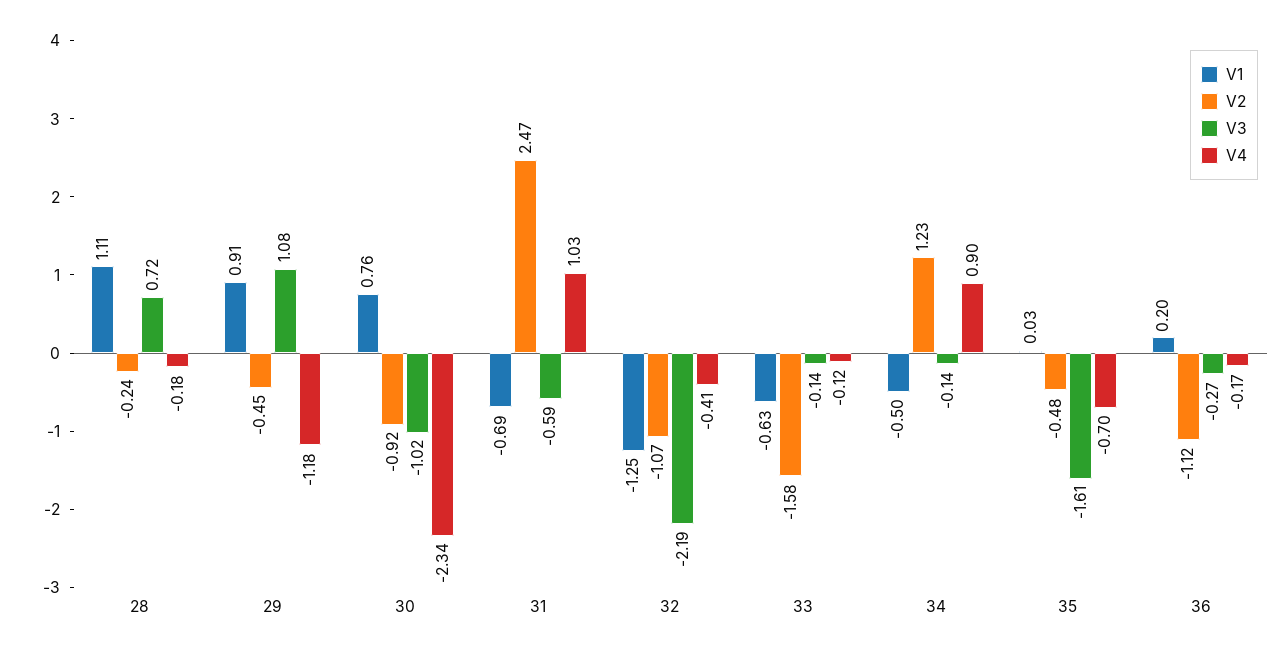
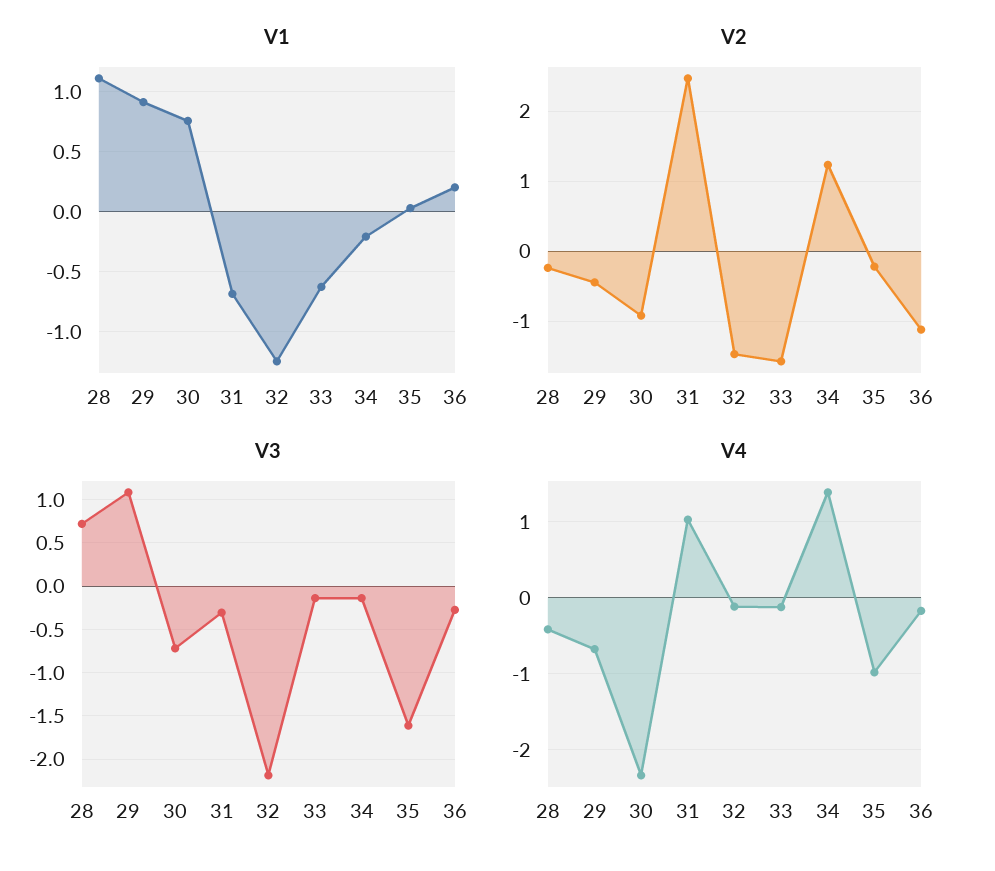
  {
    "V1": {
      "28": 1.11,
      "29": 0.91,
      "30": 0.76,
      "31": -0.69,
      "32": -1.25,
      "33": -0.63,
-     "34": -0.5,
+     "34": -0.2,
      "35": 0.03,
      "36": 0.2
    },
    "V2": {
      "28": -0.24,
      "29": -0.45,
      "30": -0.92,
      "31": 2.47,
-     "32": -1.07,
+     "32": -1.5,
      "33": -1.58,
      "34": 1.23,
-     "35": -0.48,
+     "35": -0.2,
      "36": -1.12
    },
    "V3": {
      "28": 0.72,
      "29": 1.08,
-     "30": -1.02,
+     "30": -0.7,
-     "31": -0.59,
+     "31": -0.3,
      "32": -2.19,
      "33": -0.14,
      "34": -0.14,
      "35": -1.61,
      "36": -0.27
    },
    "V4": {
-     "28": -0.18,
+     "28": -0.4,
-     "29": -1.18,
+     "29": -0.7,
      "30": -2.34,
      "31": 1.03,
-     "32": -0.41,
+     "32": -0.1,
      "33": -0.12,
-     "34": 0.9,
+     "34": 1.4,
-     "35": -0.7,
+     "35": -1,
      "36": -0.17
    }
  }

